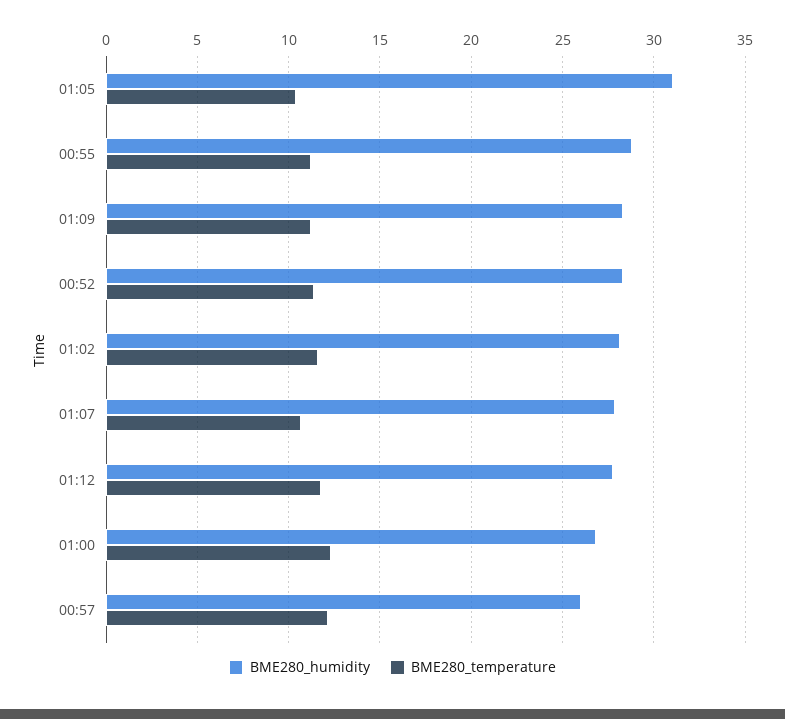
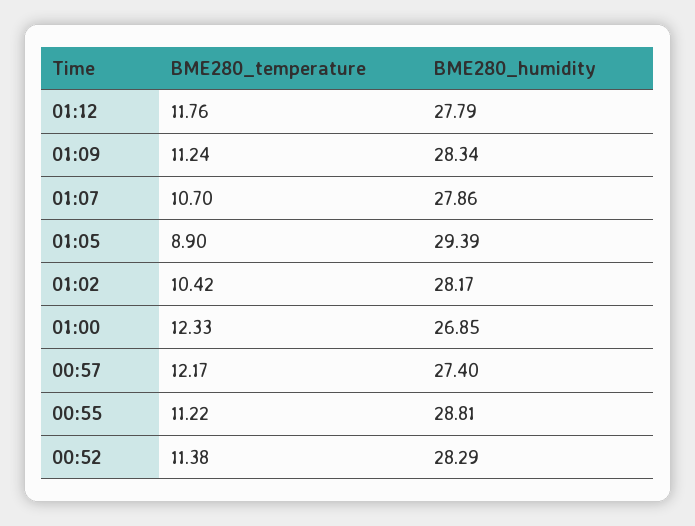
  {
    "BME280_humidity": {
-     "01:05": 31,
+     "01:05": 29.39,
      "00:55": 28.81,
      "01:09": 28.34,
      "00:52": 28.29,
      "01:02": 28.17,
      "01:07": 27.86,
      "01:12": 27.79,
      "01:00": 26.85,
-     "00:57": 26
+     "00:57": 27.4
    },
    "BME280_temperature": {
-     "01:05": 10.5,
+     "01:05": 8.9,
      "00:55": 11.22,
      "01:09": 11.24,
      "00:52": 11.38,
-     "01:02": 11.5,
+     "01:02": 10.42,
      "01:07": 10.7,
      "01:12": 11.76,
      "01:00": 12.33,
      "00:57": 12.17
    }
  }

